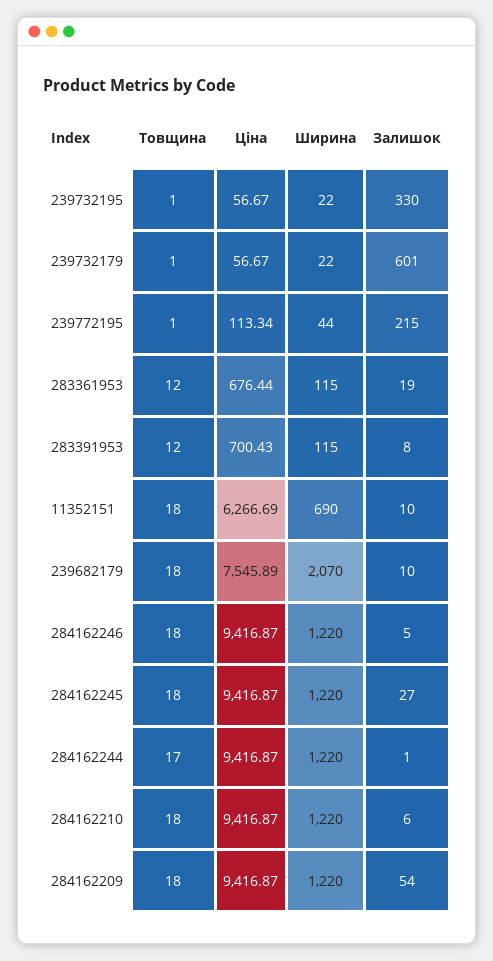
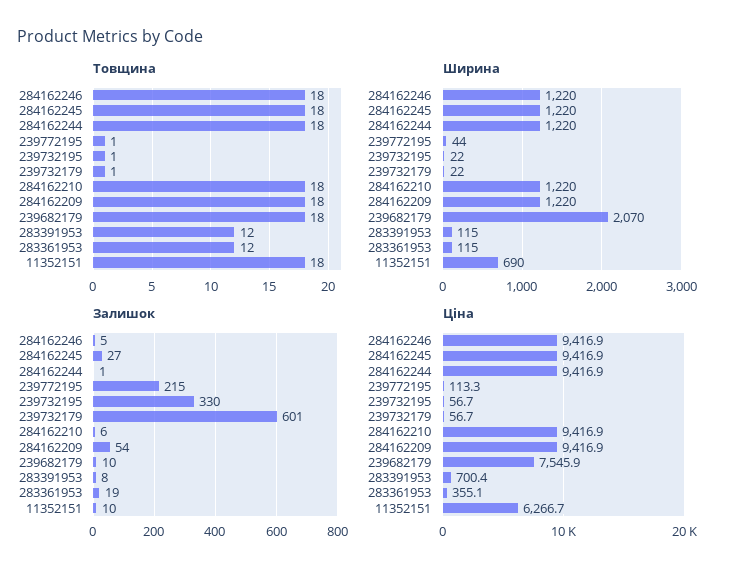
  {
    "Товщина": {
      "239732195": 1,
      "239732179": 1,
      "239772195": 1,
      "283361953": 12,
      "283391953": 12,
      "11352151": 18,
      "239682179": 18,
      "284162246": 18,
      "284162245": 18,
-     "284162244": 17,
+     "284162244": 18,
      "284162210": 18,
      "284162209": 18
    },
    "Ціна": {
      "239732195": 56.67,
      "239732179": 56.67,
      "239772195": 113.34,
-     "283361953": 676.44,
+     "283361953": 355.1,
      "283391953": 700.43,
      "11352151": 6266.69,
      "239682179": 7545.89,
      "284162246": 9416.87,
      "284162245": 9416.87,
      "284162244": 9416.87,
      "284162210": 9416.87,
      "284162209": 9416.87
    },
    "Ширина": {
      "239732195": 22,
      "239732179": 22,
      "239772195": 44,
      "283361953": 115,
      "283391953": 115,
      "11352151": 690,
      "239682179": 2070,
      "284162246": 1220,
      "284162245": 1220,
      "284162244": 1220,
      "284162210": 1220,
      "284162209": 1220
    },
    "Залишок": {
      "239732195": 330,
      "239732179": 601,
      "239772195": 215,
      "283361953": 19,
      "283391953": 8,
      "11352151": 10,
      "239682179": 10,
      "284162246": 5,
      "284162245": 27,
      "284162244": 1,
      "284162210": 6,
      "284162209": 54
    }
  }

